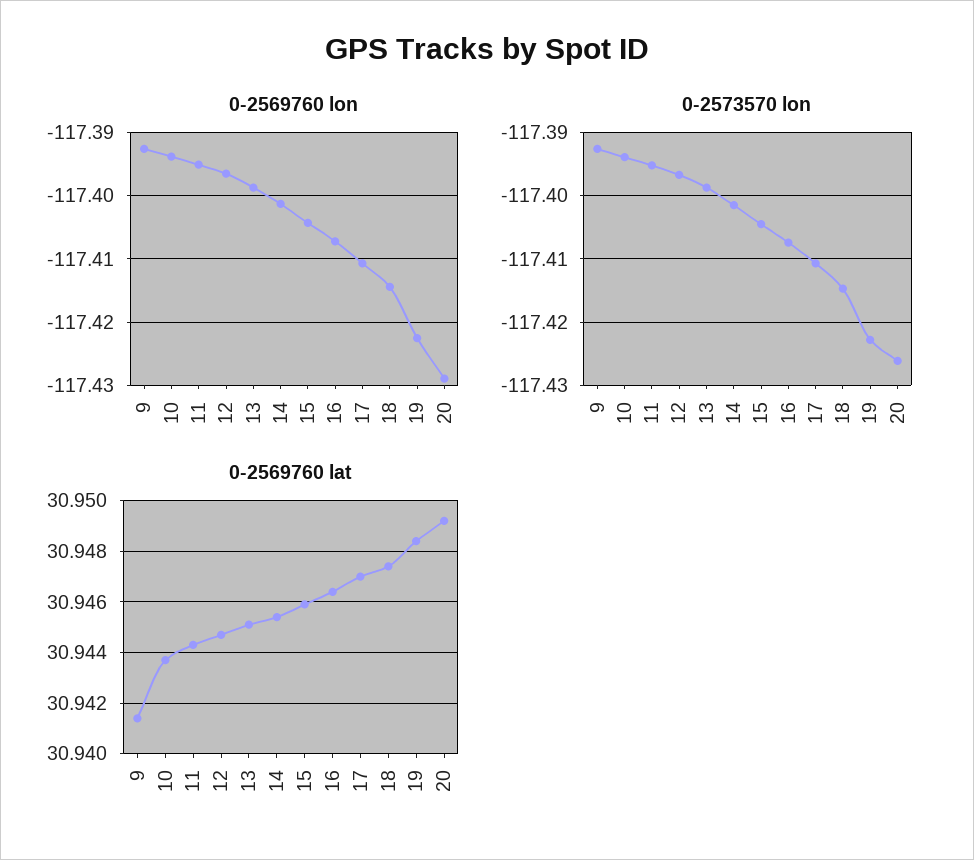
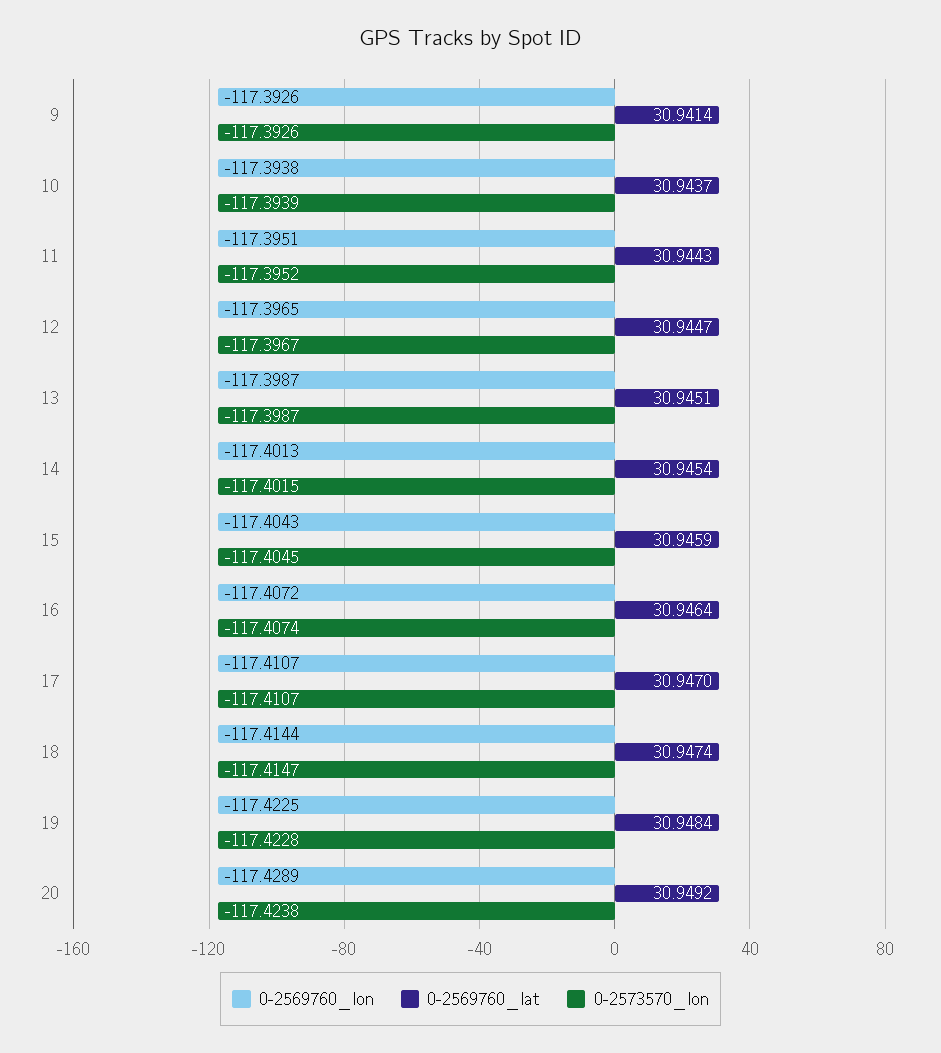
  {
    "0-2569760 lon": {
      "9": -117.3926,
      "10": -117.3938,
      "11": -117.3951,
      "12": -117.3965,
      "13": -117.3987,
      "14": -117.4013,
      "15": -117.4043,
      "16": -117.4072,
      "17": -117.4107,
      "18": -117.4144,
      "19": -117.4225,
      "20": -117.4289
    },
    "0-2573570 lon": {
      "9": -117.3926,
      "10": -117.3939,
      "11": -117.3952,
      "12": -117.3967,
      "13": -117.3987,
      "14": -117.4015,
      "15": -117.4045,
      "16": -117.4074,
      "17": -117.4107,
      "18": -117.4147,
      "19": -117.4228,
-     "20": -117.426
+     "20": -117.4238
    },
    "0-2569760 lat": {
      "9": 30.9414,
      "10": 30.9437,
      "11": 30.9443,
      "12": 30.9447,
      "13": 30.9451,
      "14": 30.9454,
      "15": 30.9459,
      "16": 30.9464,
      "17": 30.947,
      "18": 30.9474,
      "19": 30.9484,
      "20": 30.9492
    }
  }

